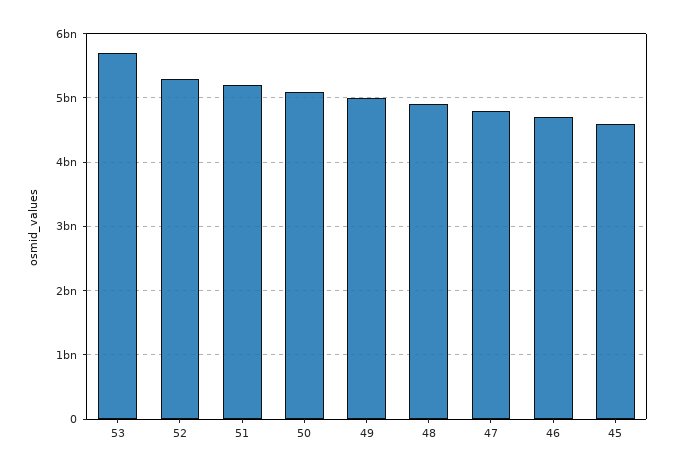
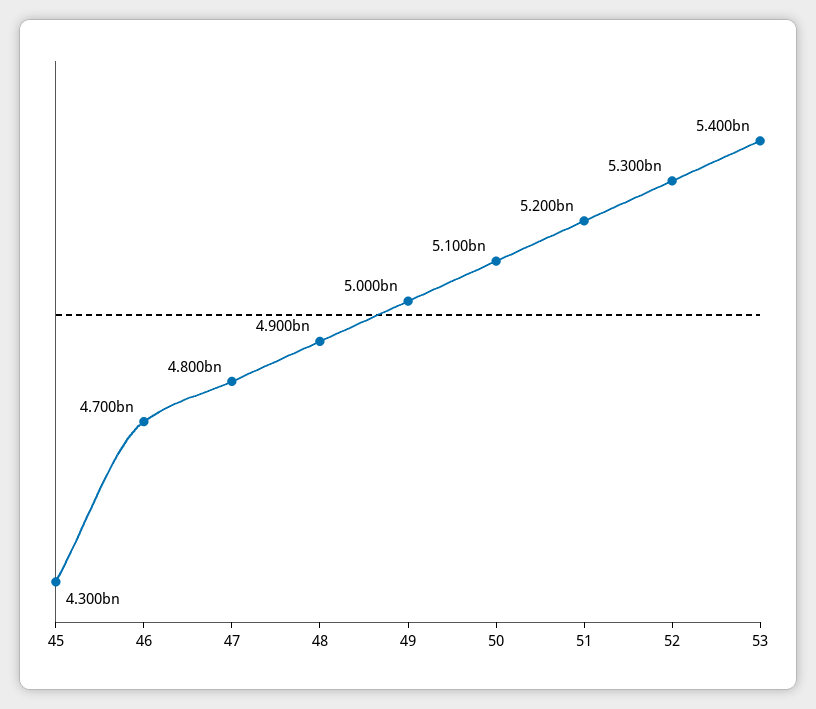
  {
-   "53": 5700000000,
+   "53": 5400000000,
    "52": 5300000000,
    "51": 5200000000,
    "50": 5100000000,
    "49": 5000000000,
    "48": 4900000000,
    "47": 4800000000,
    "46": 4700000000,
-   "45": 4600000000
+   "45": 4300000000
  }

